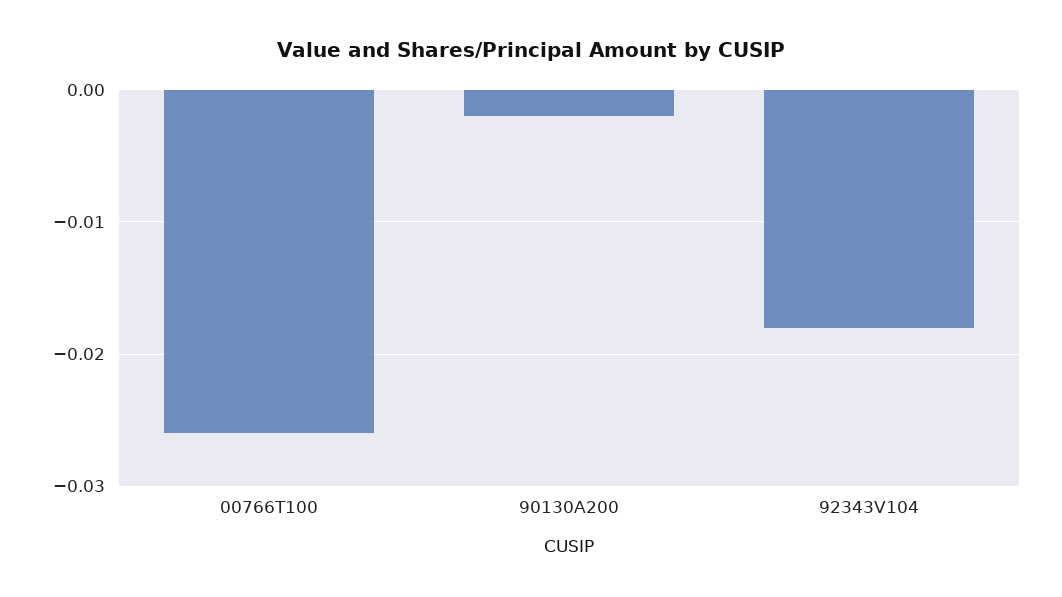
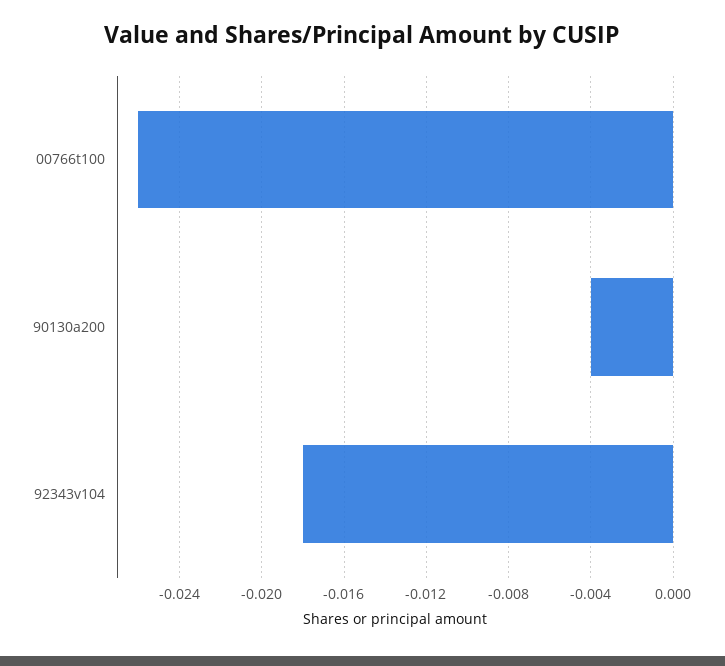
  {
    "00766T100": -0.026,
-   "90130A200": -0.002,
+   "90130A200": -0.004,
    "92343V104": -0.018
  }

